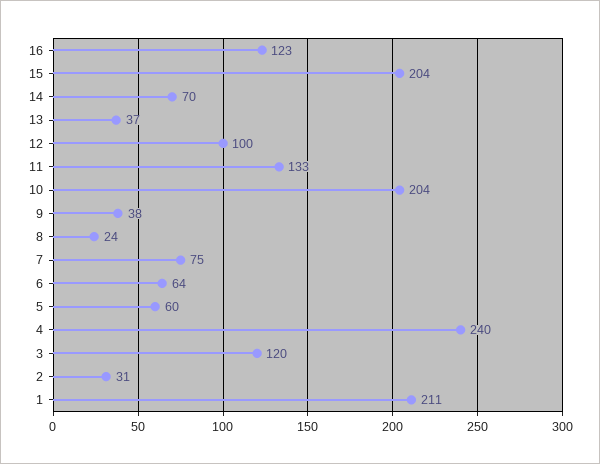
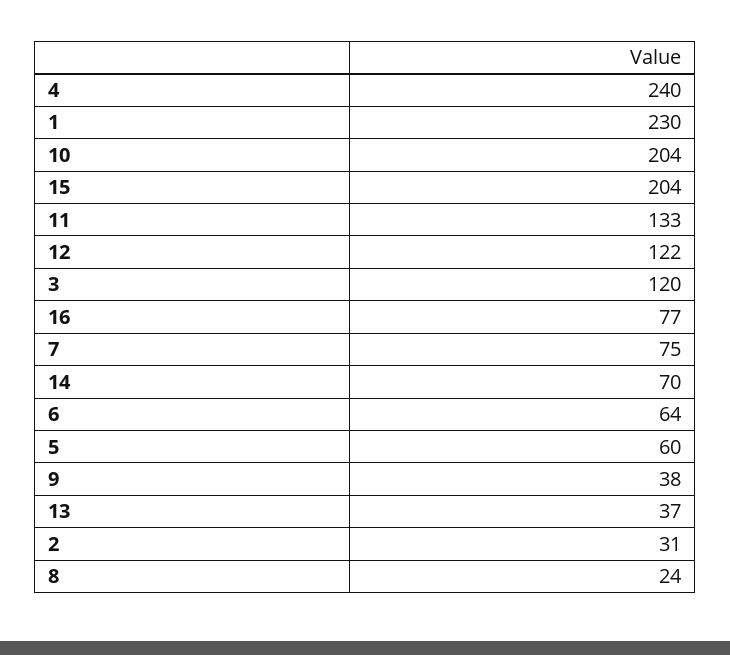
  {
-   "16": 123,
+   "16": 77,
    "15": 204,
    "14": 70,
    "13": 37,
-   "12": 100,
+   "12": 122,
    "11": 133,
    "10": 204,
    "9": 38,
    "8": 24,
    "7": 75,
    "6": 64,
    "5": 60,
    "4": 240,
    "3": 120,
    "2": 31,
-   "1": 211
+   "1": 230
  }

